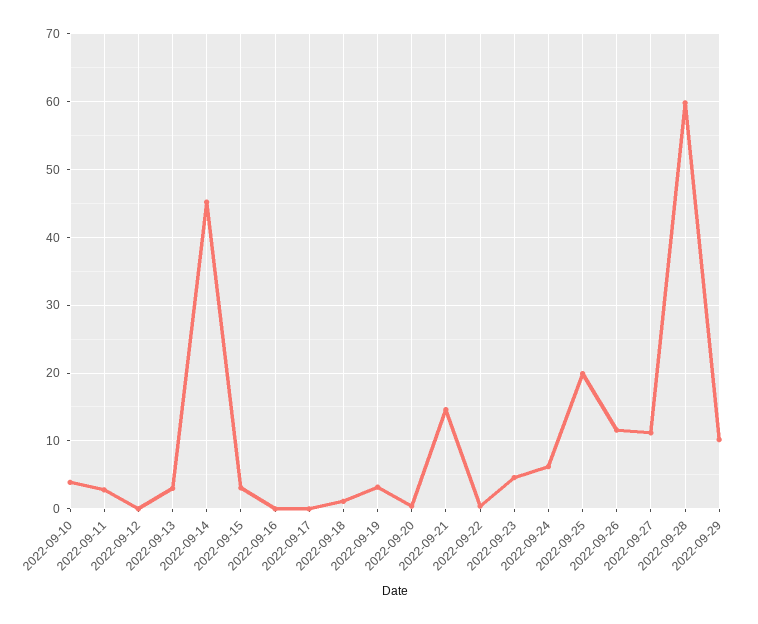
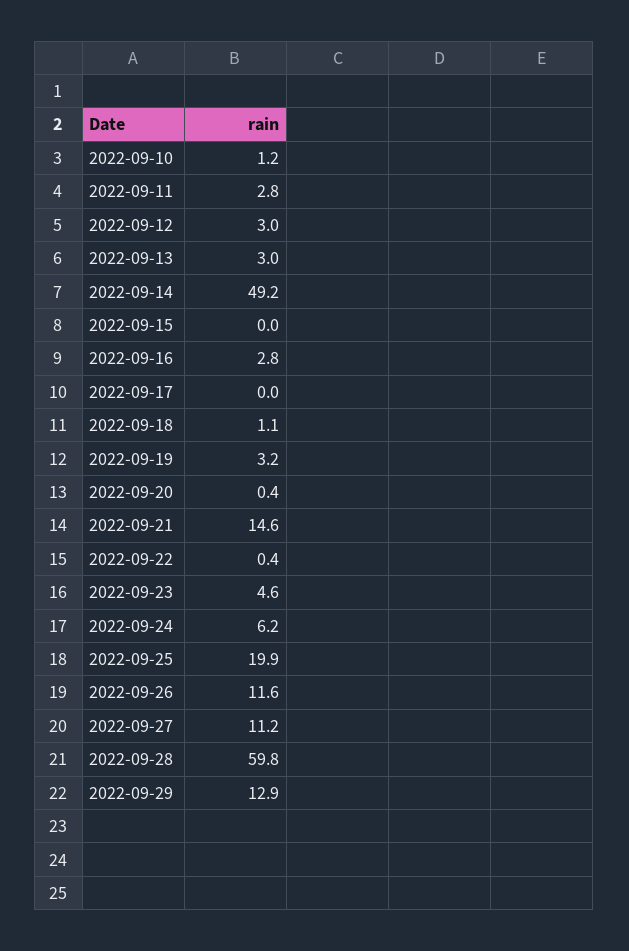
  {
-   "2022-09-10": 4,
+   "2022-09-10": 1.2,
    "2022-09-11": 2.8,
-   "2022-09-12": 0,
+   "2022-09-12": 3,
    "2022-09-13": 3,
-   "2022-09-14": 45,
+   "2022-09-14": 49.2,
-   "2022-09-15": 3,
+   "2022-09-15": 0,
-   "2022-09-16": 0,
+   "2022-09-16": 2.8,
    "2022-09-17": 0,
    "2022-09-18": 1.1,
    "2022-09-19": 3.2,
    "2022-09-20": 0.4,
    "2022-09-21": 14.6,
    "2022-09-22": 0.4,
    "2022-09-23": 4.6,
    "2022-09-24": 6.2,
    "2022-09-25": 19.9,
    "2022-09-26": 11.6,
    "2022-09-27": 11.2,
    "2022-09-28": 59.8,
-   "2022-09-29": 10
+   "2022-09-29": 12.9
  }

